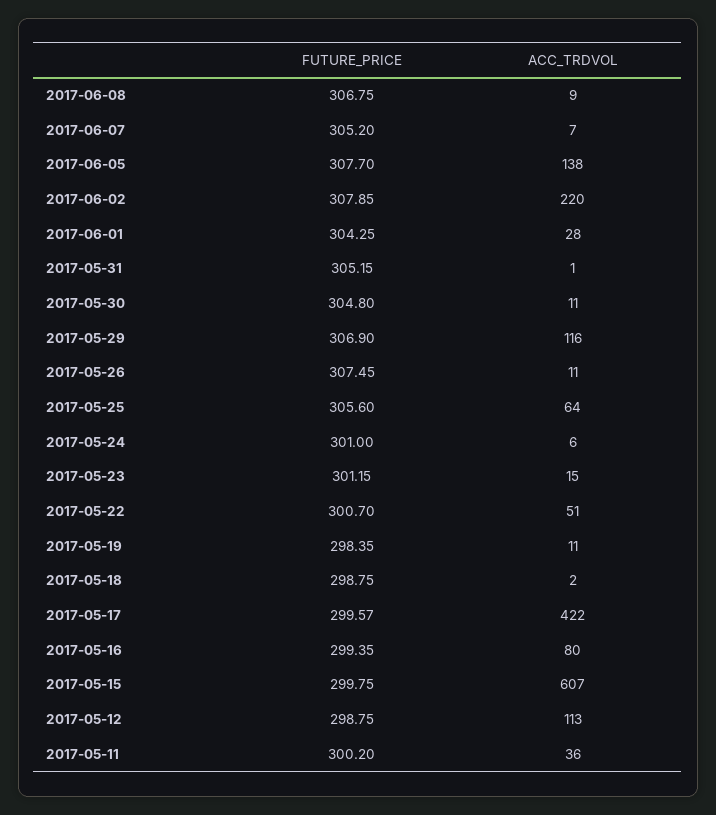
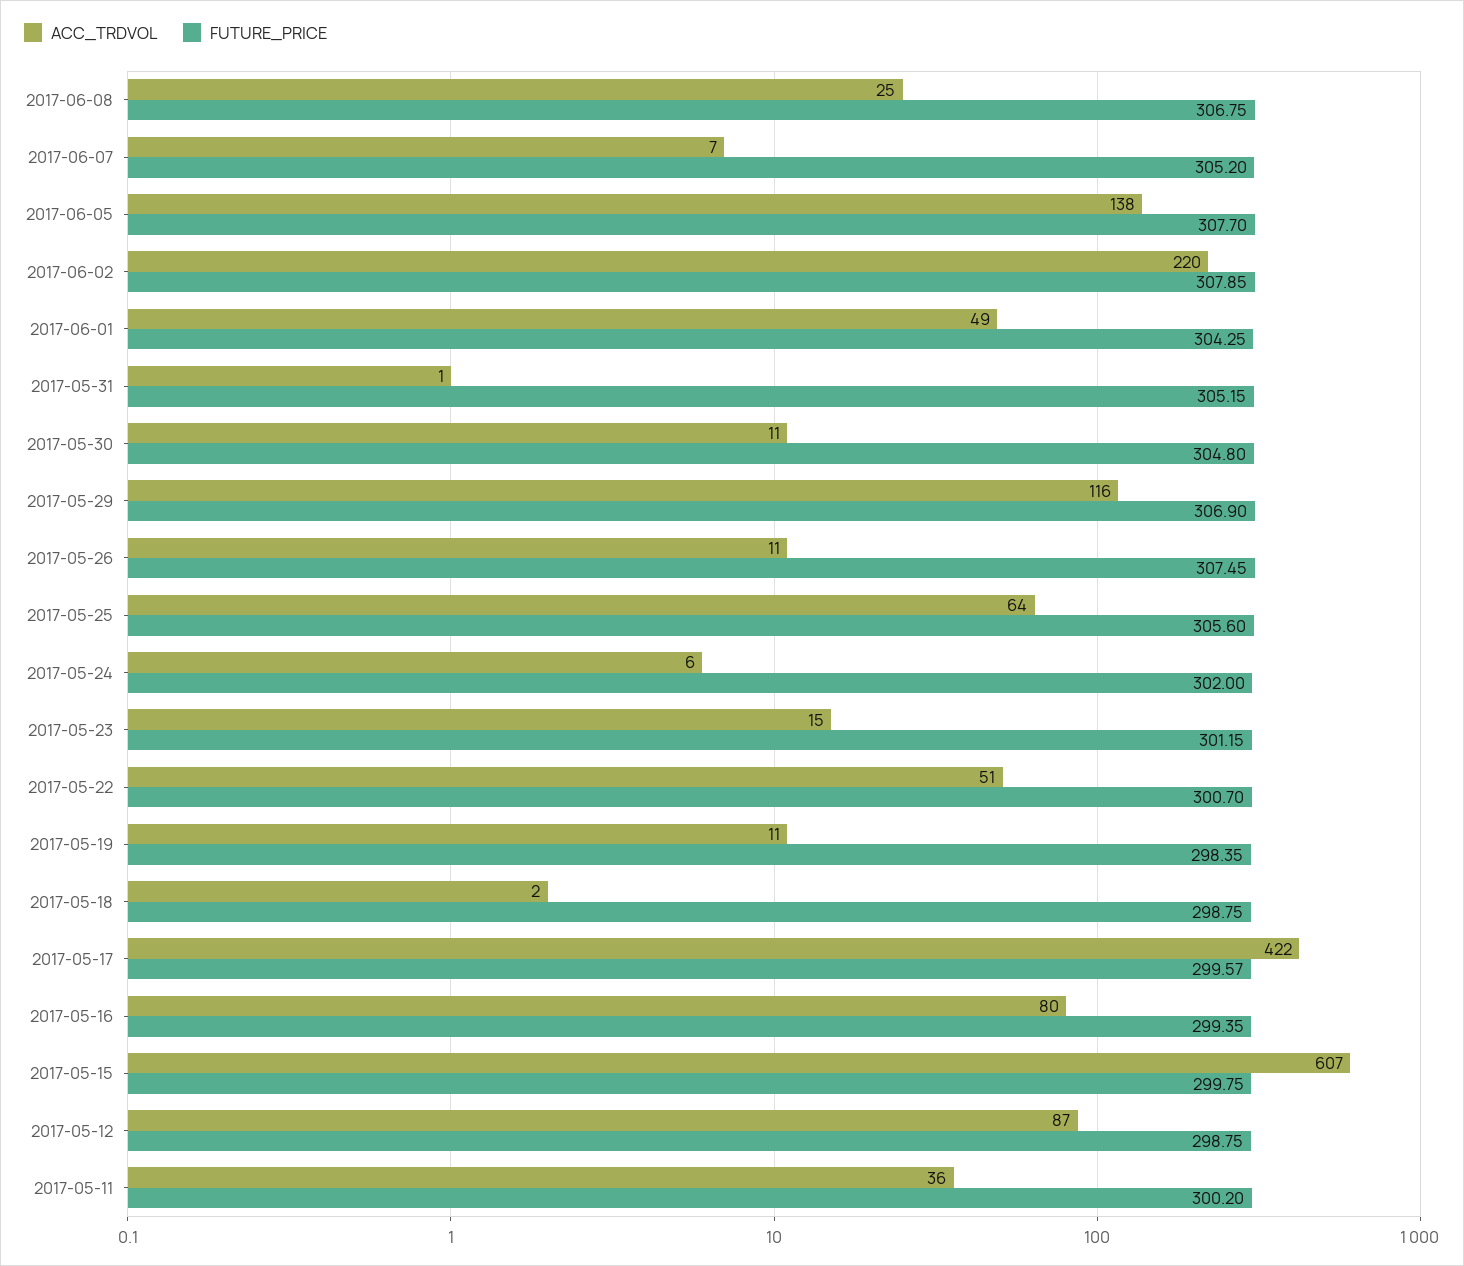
  {
    "FUTURE_PRICE": {
      "2017-06-08": 306.75,
      "2017-06-07": 305.2,
      "2017-06-05": 307.7,
      "2017-06-02": 307.85,
      "2017-06-01": 304.25,
      "2017-05-31": 305.15,
      "2017-05-30": 304.8,
      "2017-05-29": 306.9,
      "2017-05-26": 307.45,
      "2017-05-25": 305.6,
-     "2017-05-24": 301,
+     "2017-05-24": 302,
      "2017-05-23": 301.15,
      "2017-05-22": 300.7,
      "2017-05-19": 298.35,
      "2017-05-18": 298.75,
      "2017-05-17": 299.57,
      "2017-05-16": 299.35,
      "2017-05-15": 299.75,
      "2017-05-12": 298.75,
      "2017-05-11": 300.2
    },
    "ACC_TRDVOL": {
-     "2017-06-08": 9,
+     "2017-06-08": 25,
      "2017-06-07": 7,
      "2017-06-05": 138,
      "2017-06-02": 220,
-     "2017-06-01": 28,
+     "2017-06-01": 49,
      "2017-05-31": 1,
      "2017-05-30": 11,
      "2017-05-29": 116,
      "2017-05-26": 11,
      "2017-05-25": 64,
      "2017-05-24": 6,
      "2017-05-23": 15,
      "2017-05-22": 51,
      "2017-05-19": 11,
      "2017-05-18": 2,
      "2017-05-17": 422,
      "2017-05-16": 80,
      "2017-05-15": 607,
-     "2017-05-12": 113,
+     "2017-05-12": 87,
      "2017-05-11": 36
    }
  }

